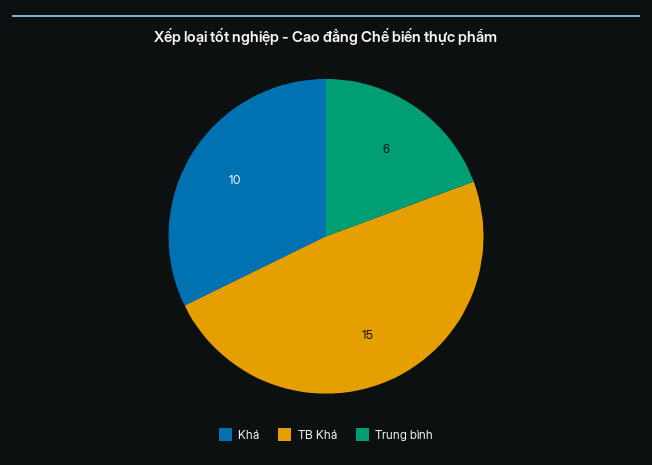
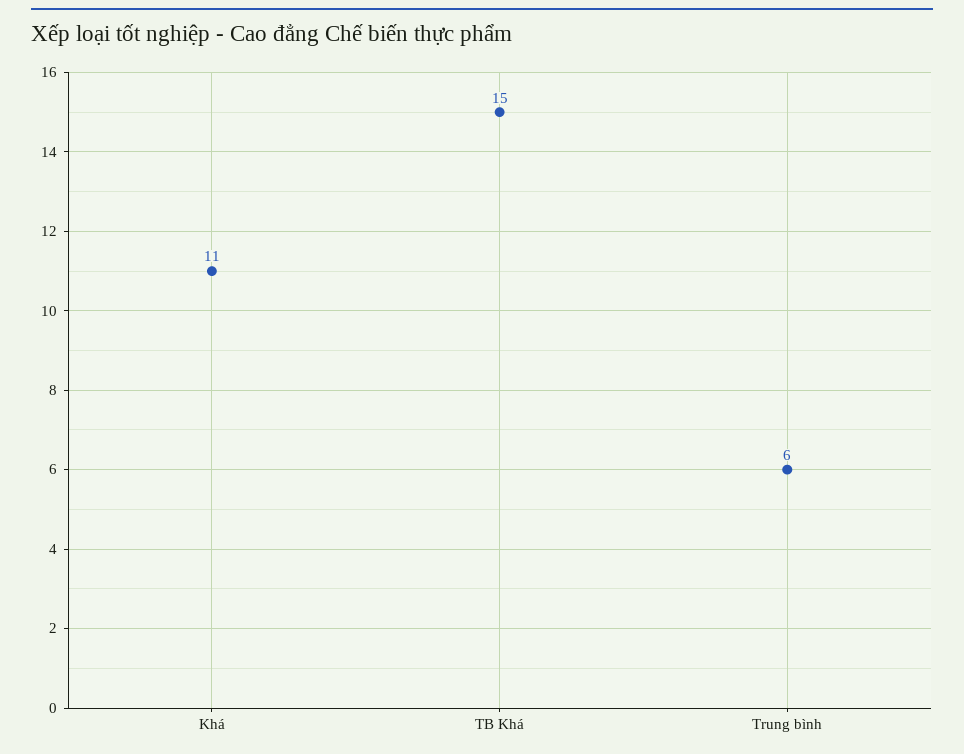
  {
-   "Khá": 10,
+   "Khá": 11,
    "TB Khá": 15,
    "Trung bình": 6
  }

